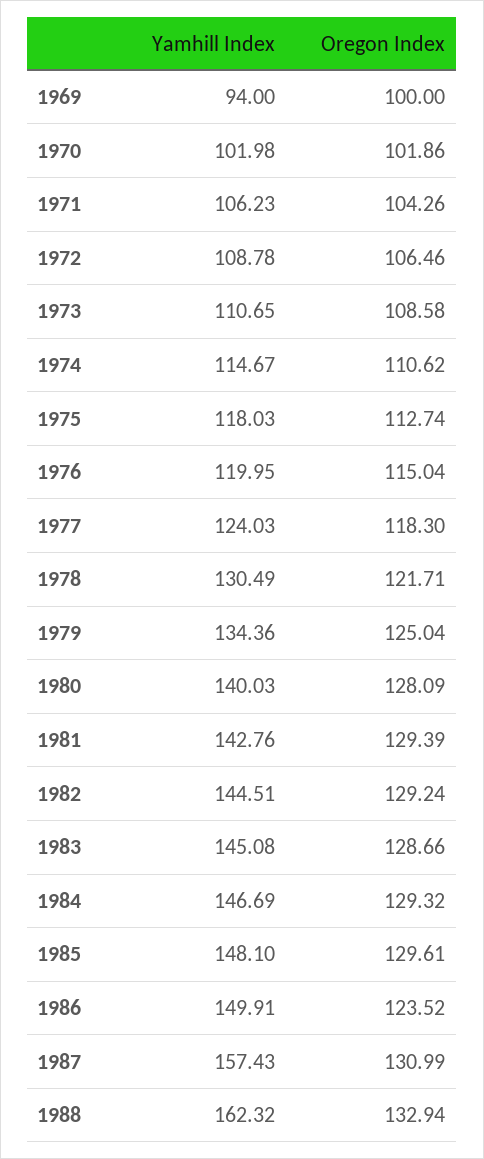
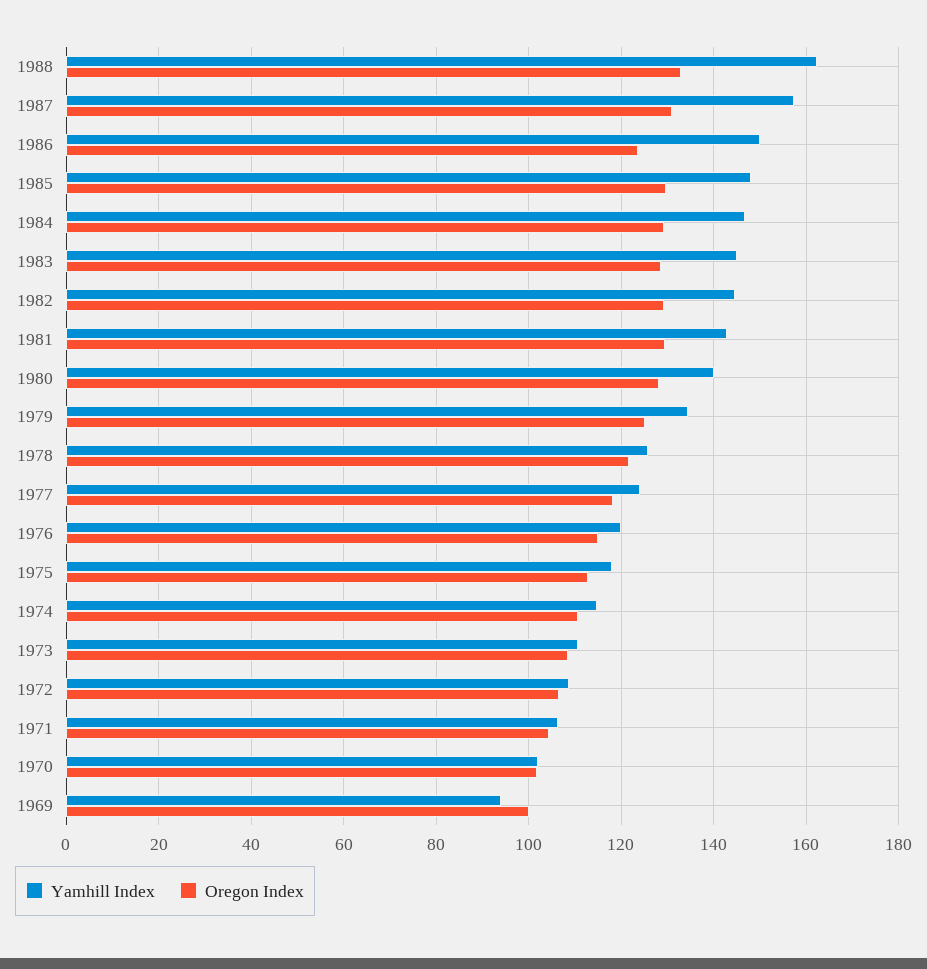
  {
    "Yamhill Index": {
      "1969": 94,
      "1970": 101.98,
      "1971": 106.23,
      "1972": 108.78,
      "1973": 110.65,
      "1974": 114.67,
      "1975": 118.03,
      "1976": 119.95,
      "1977": 124.03,
-     "1978": 130.49,
+     "1978": 126,
      "1979": 134.36,
      "1980": 140.03,
      "1981": 142.76,
      "1982": 144.51,
      "1983": 145.08,
      "1984": 146.69,
      "1985": 148.1,
      "1986": 149.91,
      "1987": 157.43,
      "1988": 162.32
    },
    "Oregon Index": {
      "1969": 100,
      "1970": 101.86,
      "1971": 104.26,
      "1972": 106.46,
      "1973": 108.58,
      "1974": 110.62,
      "1975": 112.74,
      "1976": 115.04,
      "1977": 118.3,
      "1978": 121.71,
      "1979": 125.04,
      "1980": 128.09,
      "1981": 129.39,
      "1982": 129.24,
      "1983": 128.66,
      "1984": 129.32,
      "1985": 129.61,
      "1986": 123.52,
      "1987": 130.99,
      "1988": 132.94
    }
  }

